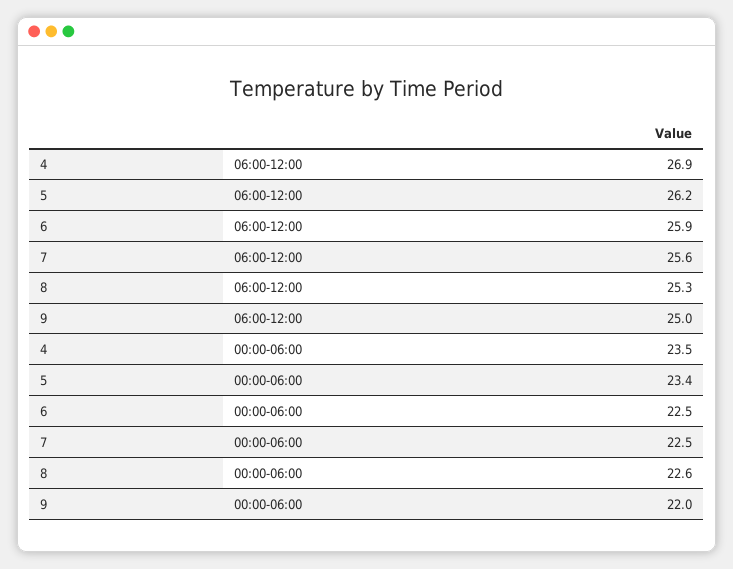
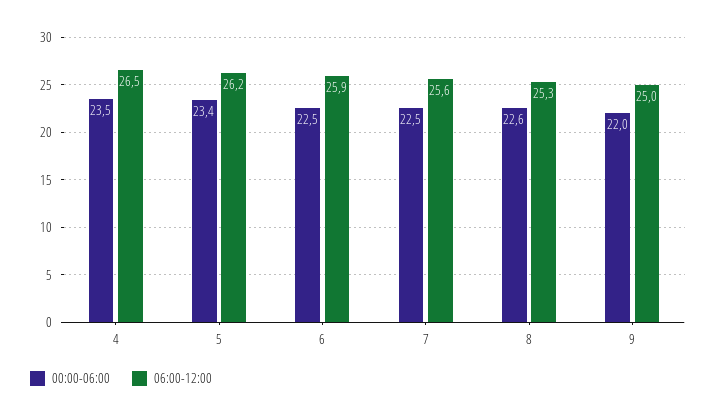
  {
    "06:00-12:00": {
-     "4": 26.9,
+     "4": 26.5,
      "5": 26.2,
      "6": 25.9,
      "7": 25.6,
      "8": 25.3,
      "9": 25
    },
    "00:00-06:00": {
      "4": 23.5,
      "5": 23.4,
      "6": 22.5,
      "7": 22.5,
      "8": 22.6,
      "9": 22
    }
  }

